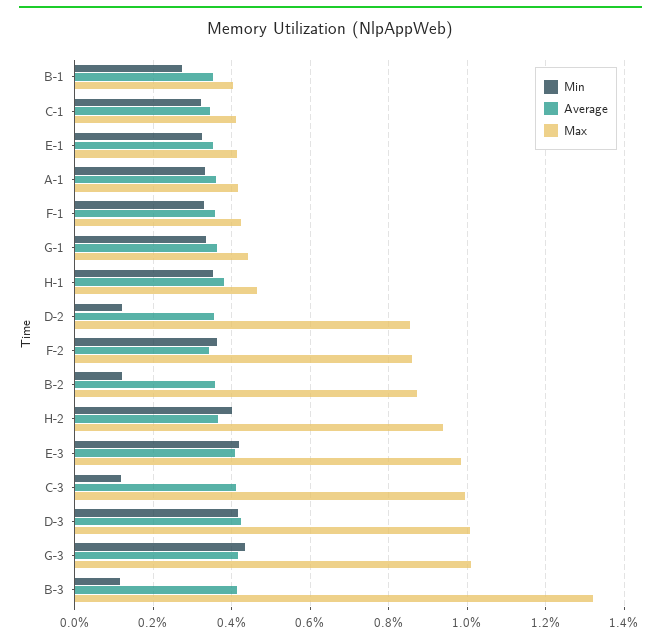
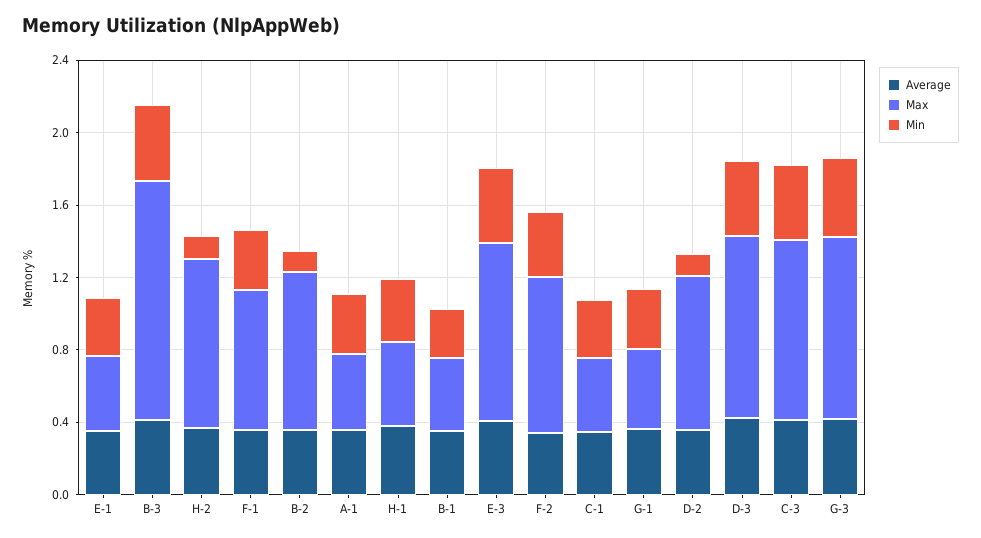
  {
    "Min": {
      "B-1": 0.28,
      "C-1": 0.32,
      "E-1": 0.32,
      "A-1": 0.34,
      "F-1": 0.34,
      "G-1": 0.34,
      "H-1": 0.36,
      "D-2": 0.12,
      "F-2": 0.36,
      "B-2": 0.12,
-     "H-2": 0.4,
+     "H-2": 0.1,
      "E-3": 0.42,
-     "C-3": 0.12,
+     "C-3": 0.4,
      "D-3": 0.42,
      "G-3": 0.44,
-     "B-3": 0.12
+     "B-3": 0.4
    },
    "Average": {
      "B-1": 0.36,
      "C-1": 0.34,
      "E-1": 0.36,
      "A-1": 0.36,
      "F-1": 0.36,
      "G-1": 0.36,
      "H-1": 0.38,
      "D-2": 0.36,
      "F-2": 0.34,
      "B-2": 0.36,
      "H-2": 0.36,
      "E-3": 0.4,
      "C-3": 0.42,
      "D-3": 0.42,
      "G-3": 0.42,
      "B-3": 0.42
    },
    "Max": {
      "B-1": 0.4,
      "C-1": 0.42,
      "E-1": 0.42,
      "A-1": 0.42,
-     "F-1": 0.42,
+     "F-1": 0.8,
      "G-1": 0.44,
      "H-1": 0.46,
      "D-2": 0.86,
      "F-2": 0.86,
      "B-2": 0.88,
      "H-2": 0.94,
      "E-3": 0.98,
      "C-3": 1,
      "D-3": 1,
      "G-3": 1.02,
      "B-3": 1.32
    }
  }

